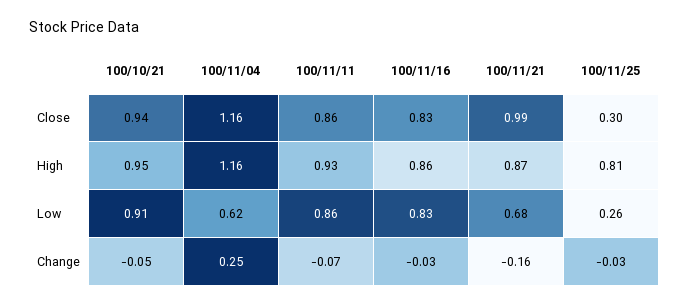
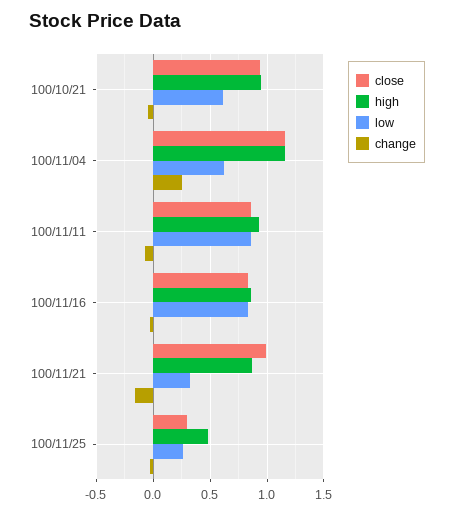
  {
    "Close": {
      "100/10/21": 0.94,
      "100/11/04": 1.16,
      "100/11/11": 0.86,
      "100/11/16": 0.83,
      "100/11/21": 0.99,
      "100/11/25": 0.3
    },
    "High": {
      "100/10/21": 0.95,
      "100/11/04": 1.16,
      "100/11/11": 0.93,
      "100/11/16": 0.86,
      "100/11/21": 0.87,
-     "100/11/25": 0.81
+     "100/11/25": 0.5
    },
    "Low": {
-     "100/10/21": 0.91,
+     "100/10/21": 0.6,
      "100/11/04": 0.62,
      "100/11/11": 0.86,
      "100/11/16": 0.83,
-     "100/11/21": 0.68,
+     "100/11/21": 0.3,
      "100/11/25": 0.26
    },
    "Change": {
      "100/10/21": -0.05,
      "100/11/04": 0.25,
      "100/11/11": -0.07,
      "100/11/16": -0.03,
      "100/11/21": -0.16,
      "100/11/25": -0.03
    }
  }

